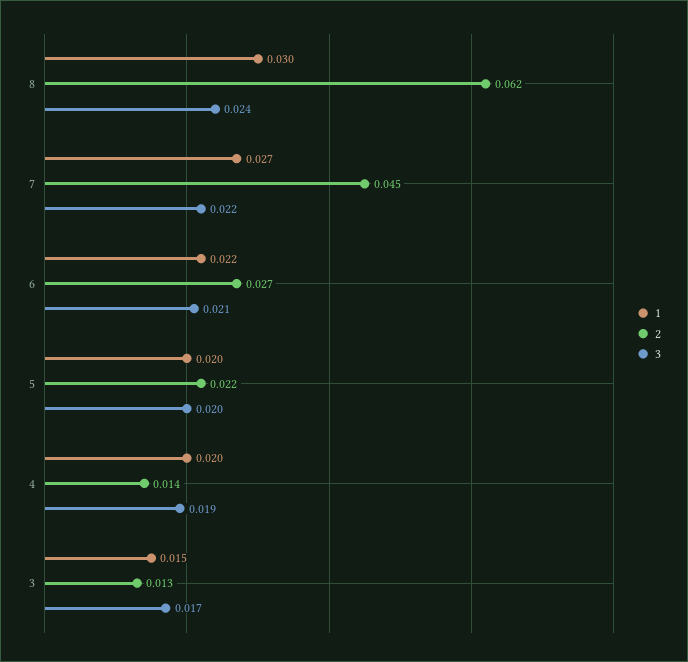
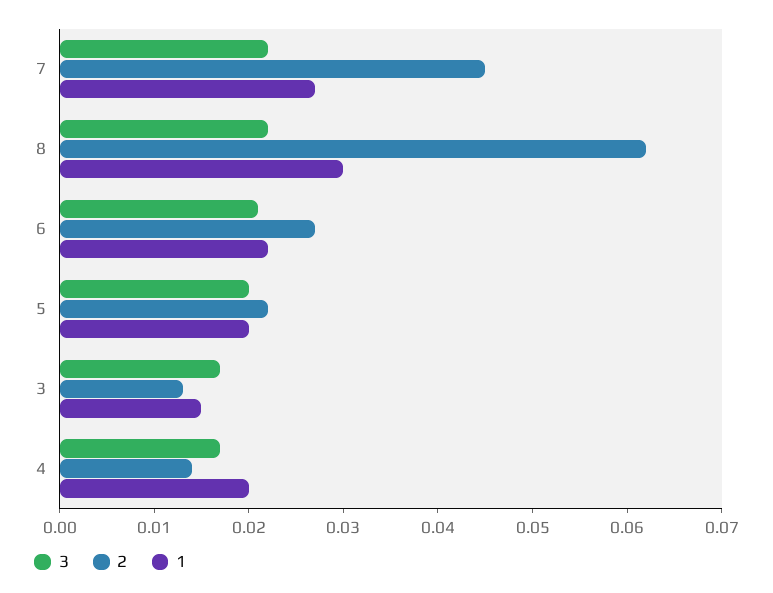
  {
    "1": {
      "8": 0.03,
      "7": 0.027,
      "6": 0.022,
      "5": 0.02,
      "4": 0.02,
      "3": 0.015
    },
    "2": {
      "8": 0.062,
      "7": 0.045,
      "6": 0.027,
      "5": 0.022,
      "4": 0.014,
      "3": 0.013
    },
    "3": {
-     "8": 0.024,
+     "8": 0.022,
      "7": 0.022,
      "6": 0.021,
      "5": 0.02,
-     "4": 0.019,
+     "4": 0.017,
      "3": 0.017
    }
  }

